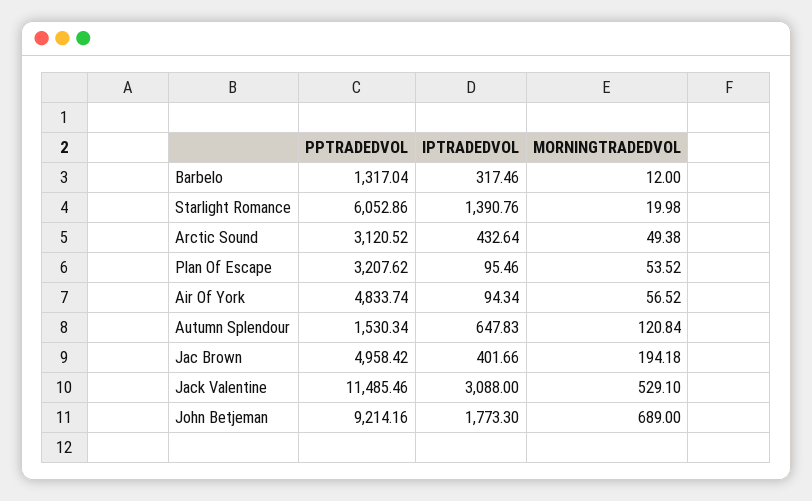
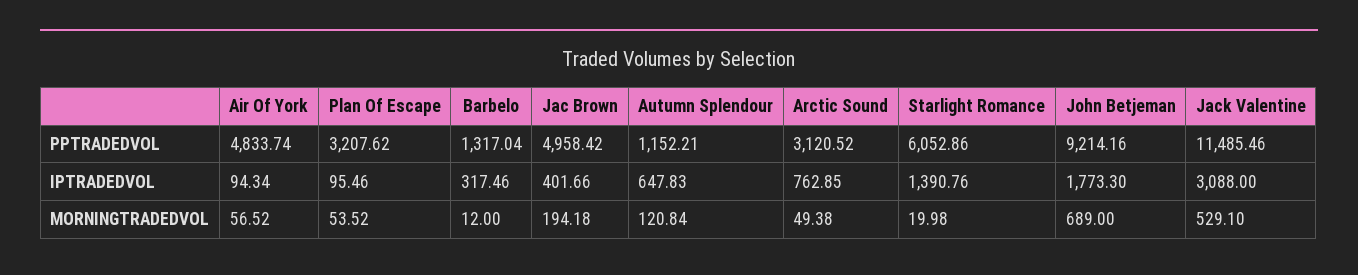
  {
    "PPTRADEDVOL": {
      "Barbelo": 1317.04,
      "Starlight Romance": 6052.86,
      "Arctic Sound": 3120.52,
      "Plan Of Escape": 3207.62,
      "Air Of York": 4833.74,
-     "Autumn Splendour": 1530.34,
+     "Autumn Splendour": 1152.21,
      "Jac Brown": 4958.42,
      "Jack Valentine": 11485.46,
      "John Betjeman": 9214.16
    },
    "IPTRADEDVOL": {
      "Barbelo": 317.46,
      "Starlight Romance": 1390.76,
-     "Arctic Sound": 432.64,
+     "Arctic Sound": 762.85,
      "Plan Of Escape": 95.46,
      "Air Of York": 94.34,
      "Autumn Splendour": 647.83,
      "Jac Brown": 401.66,
      "Jack Valentine": 3088,
      "John Betjeman": 1773.3
    },
    "MORNINGTRADEDVOL": {
      "Barbelo": 12,
      "Starlight Romance": 19.98,
      "Arctic Sound": 49.38,
      "Plan Of Escape": 53.52,
      "Air Of York": 56.52,
      "Autumn Splendour": 120.84,
      "Jac Brown": 194.18,
      "Jack Valentine": 529.1,
      "John Betjeman": 689
    }
  }

